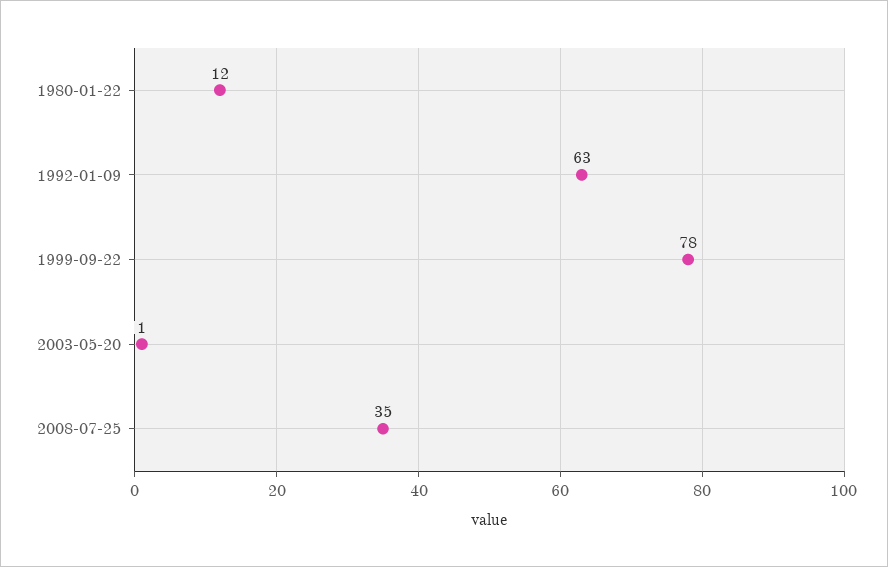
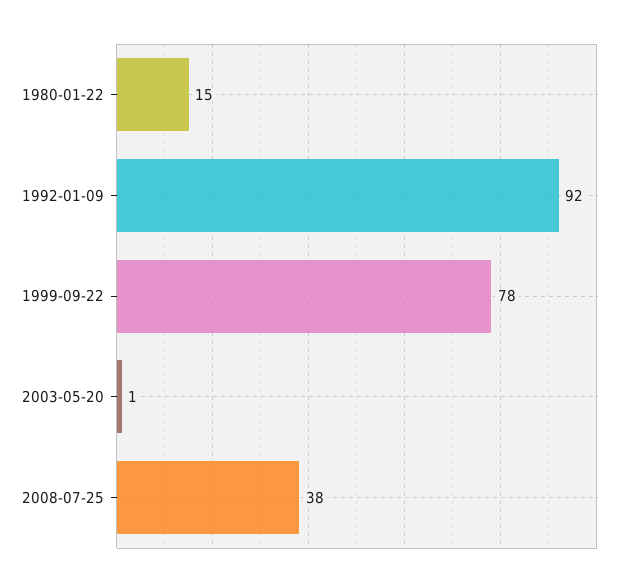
  {
-   "1980-01-22": 12,
+   "1980-01-22": 15,
-   "1992-01-09": 63,
+   "1992-01-09": 92,
    "1999-09-22": 78,
    "2003-05-20": 1,
-   "2008-07-25": 35
+   "2008-07-25": 38
  }

